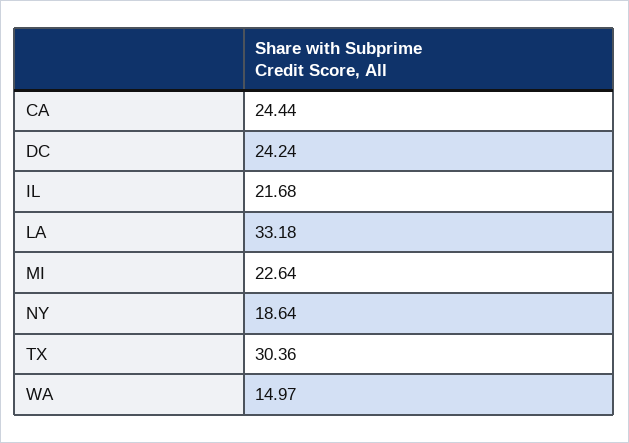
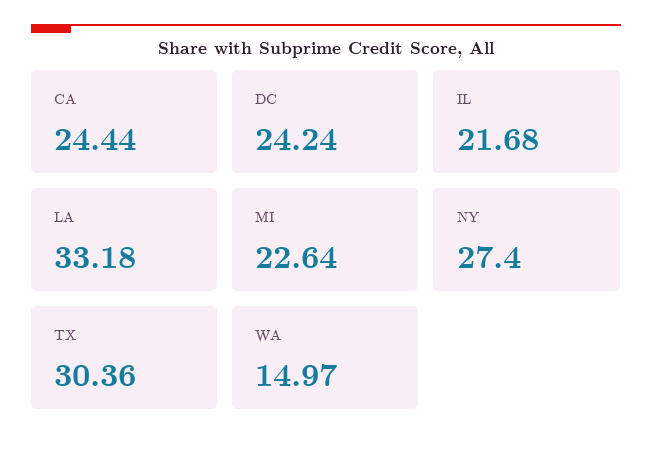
  {
    "CA": 24.44,
    "DC": 24.24,
    "IL": 21.68,
    "LA": 33.18,
    "MI": 22.64,
-   "NY": 18.64,
+   "NY": 27.4,
    "TX": 30.36,
    "WA": 14.97
  }

